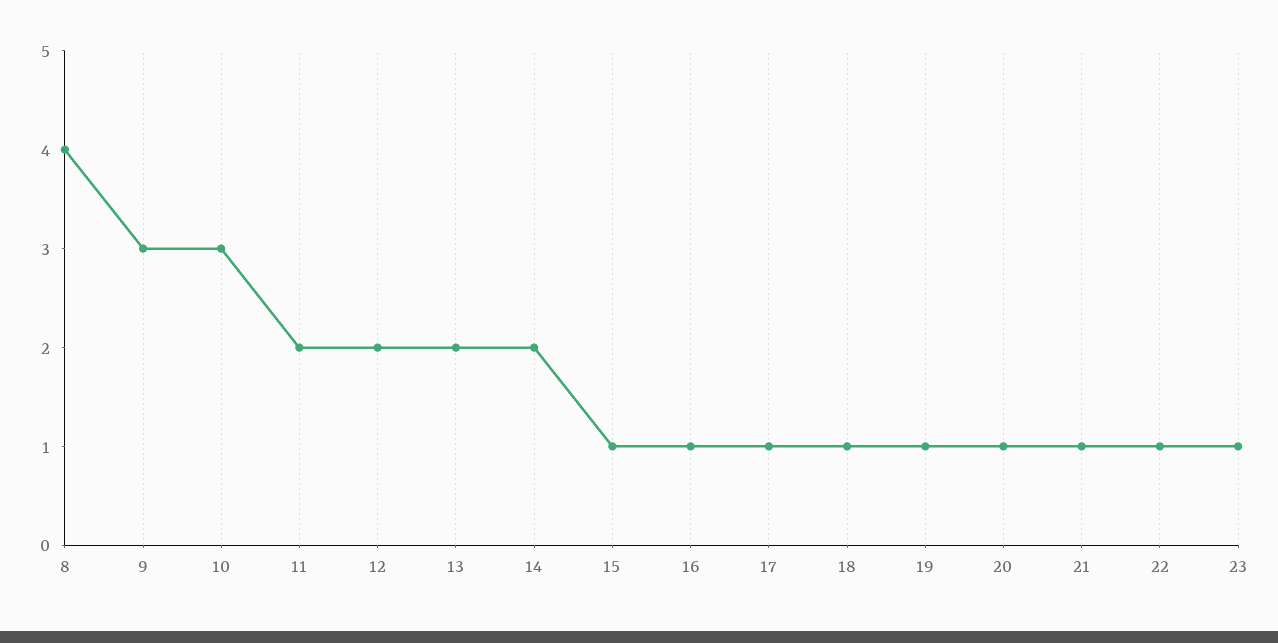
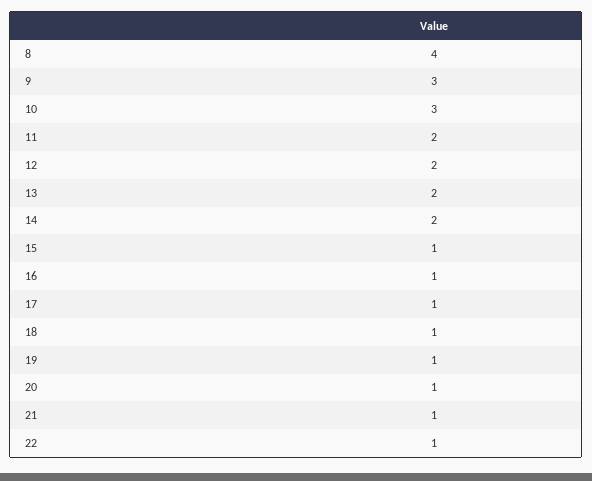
  {
    "8": 4,
    "9": 3,
    "10": 3,
    "11": 2,
    "12": 2,
    "13": 2,
    "14": 2,
    "15": 1,
    "16": 1,
    "17": 1,
    "18": 1,
    "19": 1,
    "20": 1,
    "21": 1,
-   "22": 1,
+   "22": 1
-   "23": 1
  }

